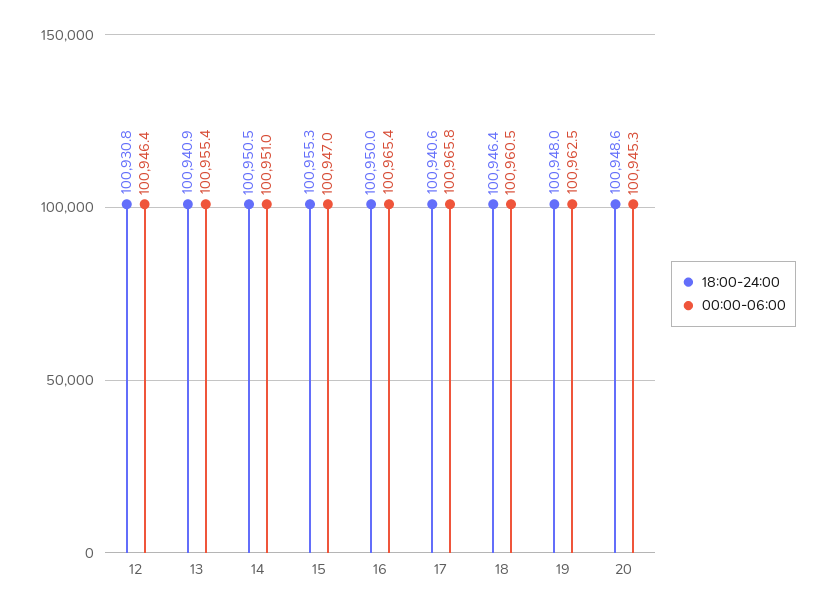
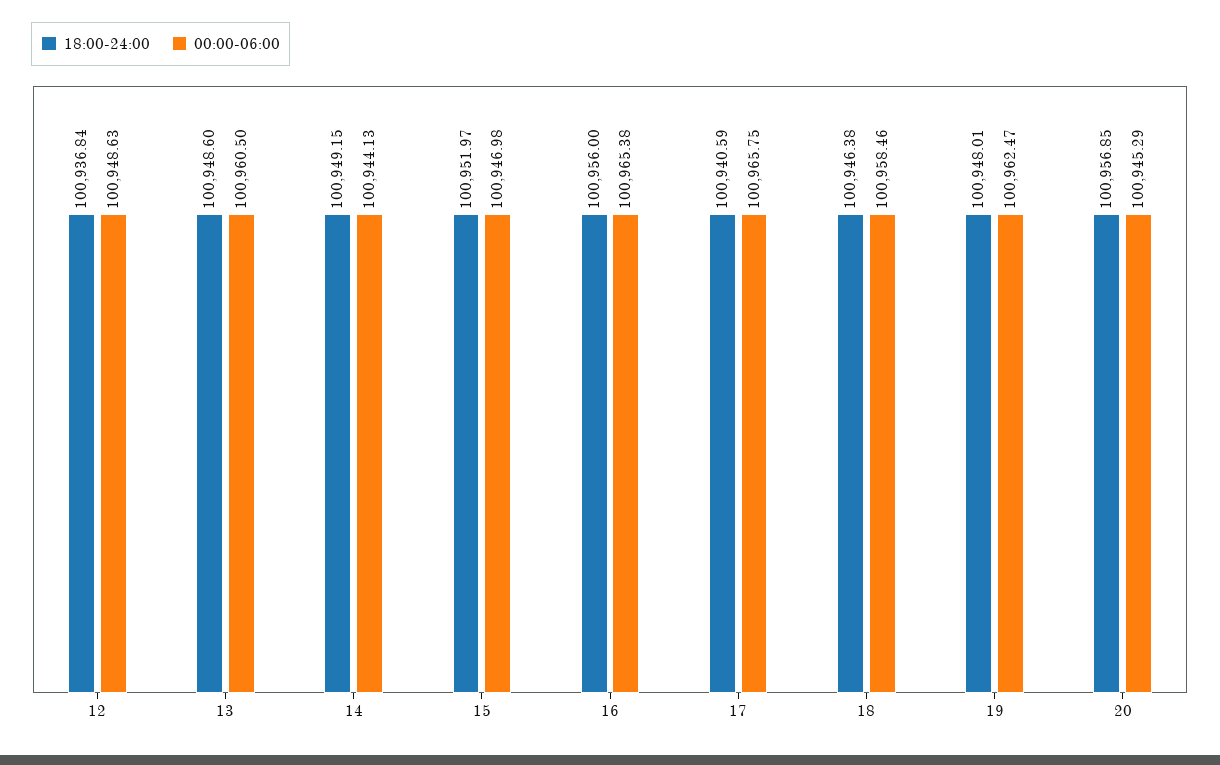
  {
    "18:00-24:00": {
-     "12": 100930.8,
+     "12": 100936.84,
-     "13": 100940.9,
+     "13": 100948.6,
-     "14": 100950.5,
+     "14": 100949.15,
-     "15": 100955.3,
+     "15": 100951.97,
-     "16": 100950,
+     "16": 100956,
      "17": 100940.59,
      "18": 100946.38,
      "19": 100948.01,
-     "20": 100948.6
+     "20": 100956.85
    },
    "00:00-06:00": {
-     "12": 100946.4,
+     "12": 100948.63,
-     "13": 100955.4,
+     "13": 100960.5,
-     "14": 100951,
+     "14": 100944.13,
      "15": 100946.98,
      "16": 100965.38,
      "17": 100965.75,
-     "18": 100960.5,
+     "18": 100958.46,
      "19": 100962.47,
      "20": 100945.29
    }
  }

